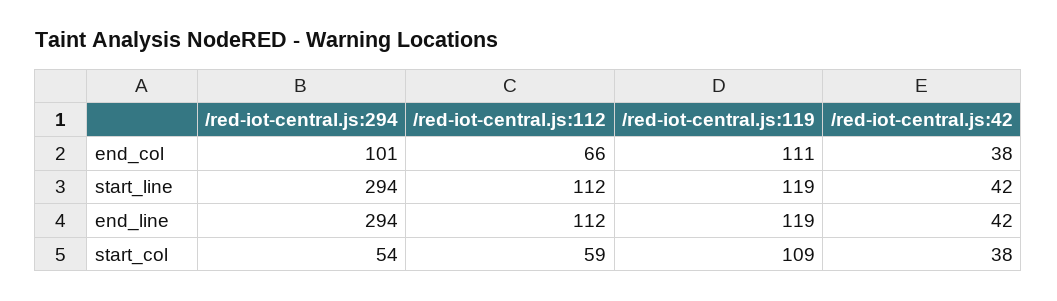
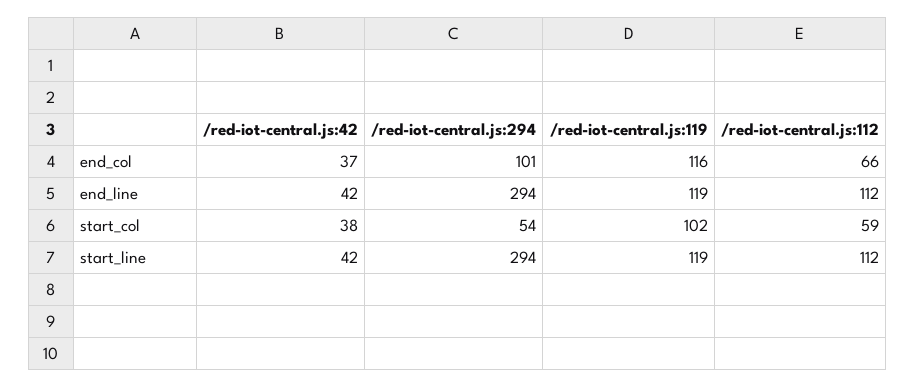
  {
    "/red-iot-central.js:294": {
      "end_col": 101,
      "start_line": 294,
      "end_line": 294,
      "start_col": 54
    },
    "/red-iot-central.js:112": {
      "end_col": 66,
      "start_line": 112,
      "end_line": 112,
      "start_col": 59
    },
    "/red-iot-central.js:119": {
-     "end_col": 111,
+     "end_col": 116,
      "start_line": 119,
      "end_line": 119,
-     "start_col": 109
+     "start_col": 102
    },
    "/red-iot-central.js:42": {
-     "end_col": 38,
+     "end_col": 37,
      "start_line": 42,
      "end_line": 42,
      "start_col": 38
    }
  }

